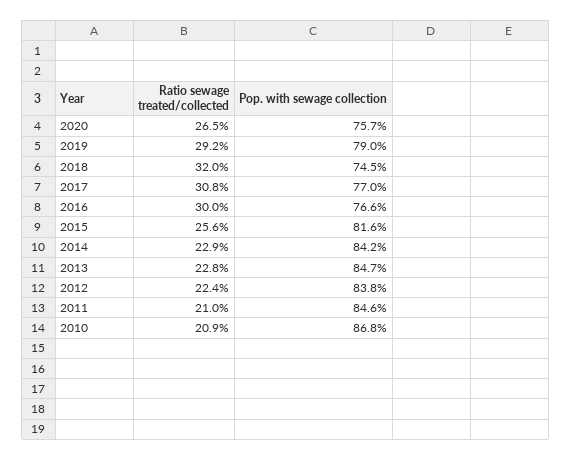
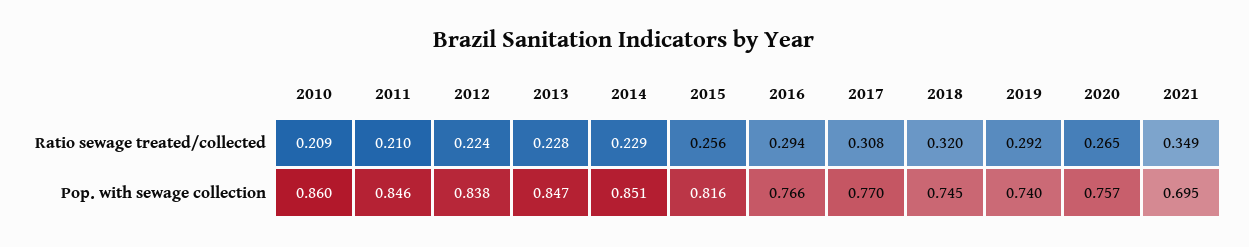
  {
    "Ratio sewage treated/collected": {
      "2020": 0.265,
      "2019": 0.292,
      "2018": 0.32,
      "2017": 0.308,
-     "2016": 0.3,
+     "2016": 0.294,
      "2015": 0.256,
      "2014": 0.229,
      "2013": 0.228,
      "2012": 0.224,
      "2011": 0.21,
-     "2010": 0.209
+     "2010": 0.209,
+     "2021": 0.349
    },
    "Pop. with sewage collection": {
      "2020": 0.757,
-     "2019": 0.79,
+     "2019": 0.74,
      "2018": 0.745,
      "2017": 0.77,
      "2016": 0.766,
      "2015": 0.816,
-     "2014": 0.842,
+     "2014": 0.851,
      "2013": 0.847,
      "2012": 0.838,
      "2011": 0.846,
-     "2010": 0.868
+     "2010": 0.86,
+     "2021": 0.695
    }
  }

